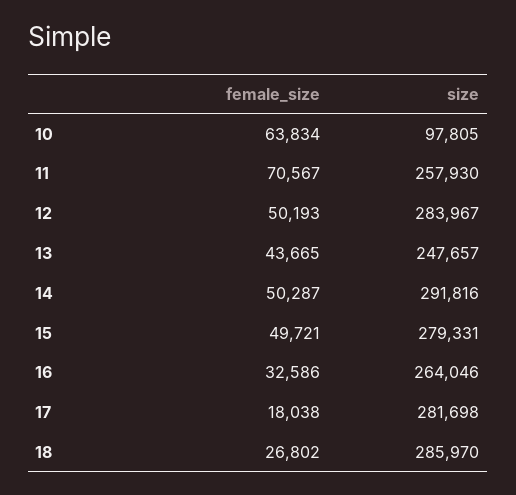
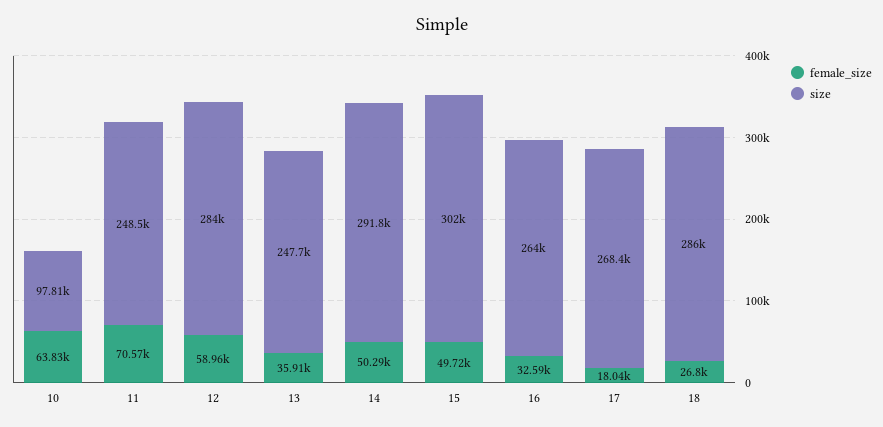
  {
    "female_size": {
      "10": 63834,
      "11": 70567,
-     "12": 50193,
+     "12": 58960,
-     "13": 43665,
+     "13": 35910,
      "14": 50287,
      "15": 49721,
      "16": 32586,
      "17": 18038,
      "18": 26802
    },
    "size": {
      "10": 97805,
-     "11": 257930,
+     "11": 248500,
      "12": 283967,
      "13": 247657,
      "14": 291816,
-     "15": 279331,
+     "15": 302000,
      "16": 264046,
-     "17": 281698,
+     "17": 268400,
      "18": 285970
    }
  }

